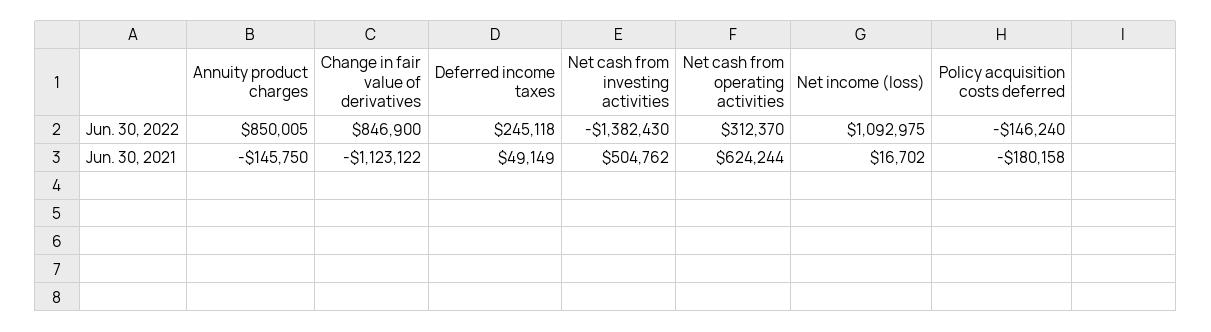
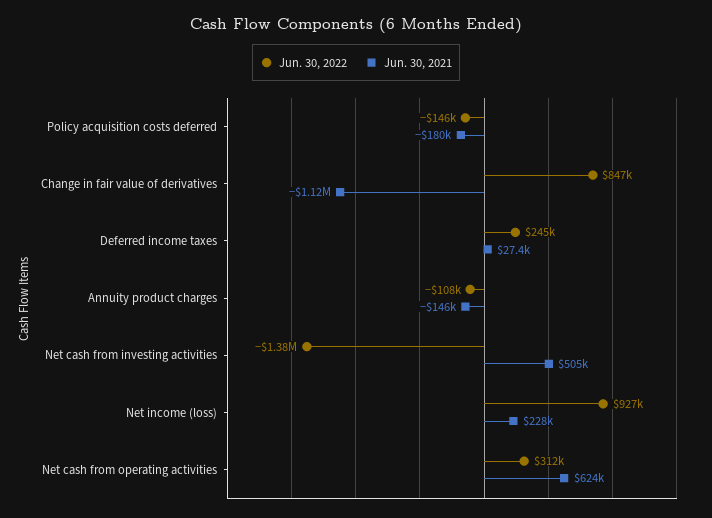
  {
    "Jun. 30, 2022": {
-     "Annuity product charges": 850005,
+     "Annuity product charges": -108000,
      "Change in fair value of derivatives": 846900,
      "Deferred income taxes": 245118,
      "Net cash from investing activities": -1382430,
      "Net cash from operating activities": 312370,
-     "Net income (loss)": 1092975,
+     "Net income (loss)": 927000,
      "Policy acquisition costs deferred": -146240
    },
    "Jun. 30, 2021": {
      "Annuity product charges": -145750,
      "Change in fair value of derivatives": -1123122,
-     "Deferred income taxes": 49149,
+     "Deferred income taxes": 27400,
      "Net cash from investing activities": 504762,
      "Net cash from operating activities": 624244,
-     "Net income (loss)": 16702,
+     "Net income (loss)": 228000,
      "Policy acquisition costs deferred": -180158
    }
  }

